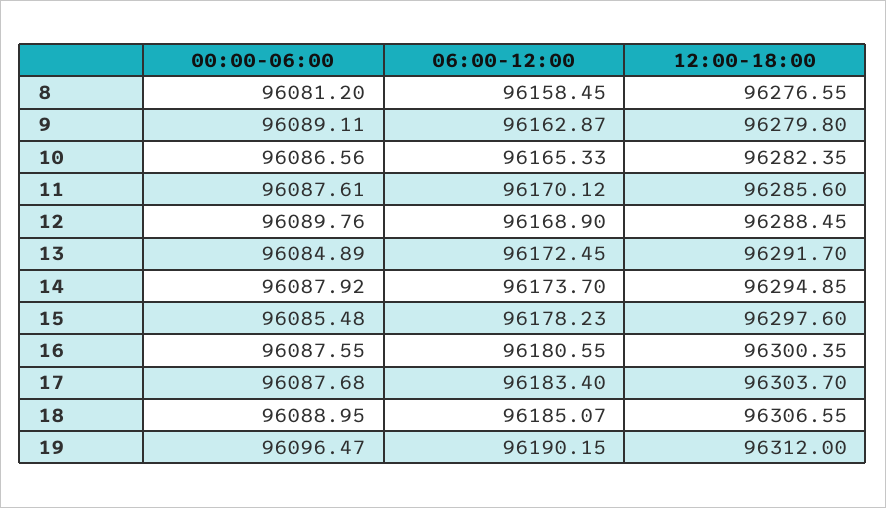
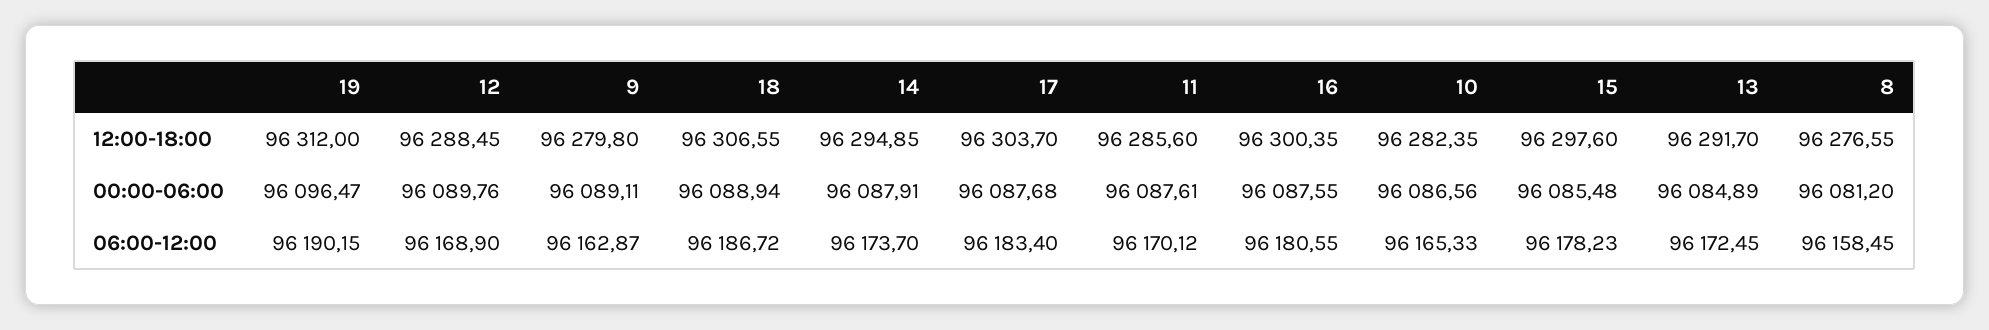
  {
    "00:00-06:00": {
      "8": 96081.2,
      "9": 96089.11,
      "10": 96086.56,
      "11": 96087.61,
      "12": 96089.76,
      "13": 96084.89,
-     "14": 96087.92,
+     "14": 96087.91,
      "15": 96085.48,
      "16": 96087.55,
      "17": 96087.68,
-     "18": 96088.95,
+     "18": 96088.94,
      "19": 96096.47
    },
    "06:00-12:00": {
      "8": 96158.45,
      "9": 96162.87,
      "10": 96165.33,
      "11": 96170.12,
      "12": 96168.9,
      "13": 96172.45,
      "14": 96173.7,
      "15": 96178.23,
      "16": 96180.55,
      "17": 96183.4,
-     "18": 96185.07,
+     "18": 96186.72,
      "19": 96190.15
    },
    "12:00-18:00": {
      "8": 96276.55,
      "9": 96279.8,
      "10": 96282.35,
      "11": 96285.6,
      "12": 96288.45,
      "13": 96291.7,
      "14": 96294.85,
      "15": 96297.6,
      "16": 96300.35,
      "17": 96303.7,
      "18": 96306.55,
      "19": 96312
    }
  }

